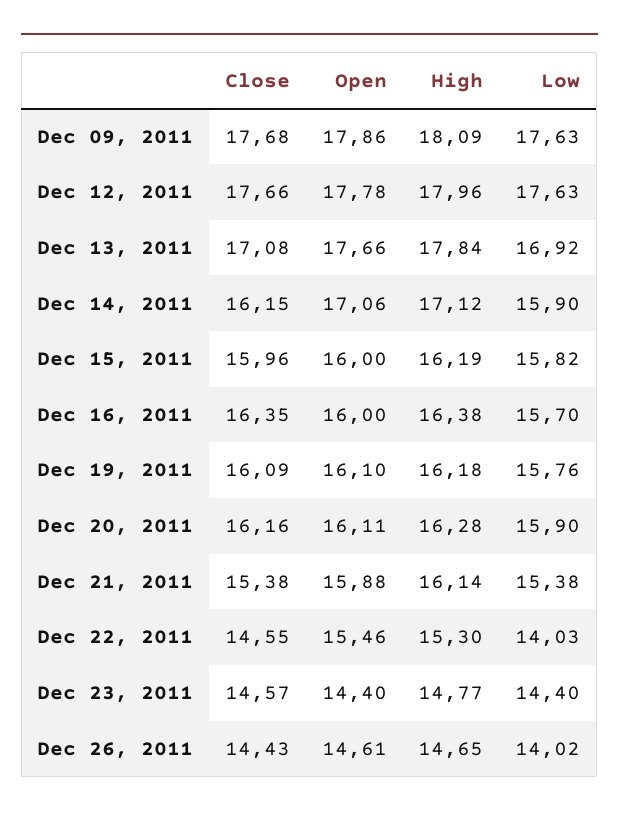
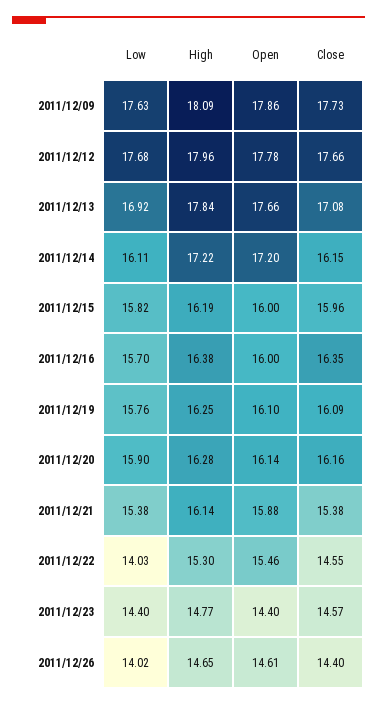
  {
    "Close": {
-     "Dec 09, 2011": 17.68,
+     "Dec 09, 2011": 17.73,
      "Dec 12, 2011": 17.66,
      "Dec 13, 2011": 17.08,
      "Dec 14, 2011": 16.15,
      "Dec 15, 2011": 15.96,
      "Dec 16, 2011": 16.35,
      "Dec 19, 2011": 16.09,
      "Dec 20, 2011": 16.16,
      "Dec 21, 2011": 15.38,
      "Dec 22, 2011": 14.55,
      "Dec 23, 2011": 14.57,
-     "Dec 26, 2011": 14.43
+     "Dec 26, 2011": 14.4
    },
    "Open": {
      "Dec 09, 2011": 17.86,
      "Dec 12, 2011": 17.78,
      "Dec 13, 2011": 17.66,
-     "Dec 14, 2011": 17.06,
+     "Dec 14, 2011": 17.2,
      "Dec 15, 2011": 16,
      "Dec 16, 2011": 16,
      "Dec 19, 2011": 16.1,
-     "Dec 20, 2011": 16.11,
+     "Dec 20, 2011": 16.14,
      "Dec 21, 2011": 15.88,
      "Dec 22, 2011": 15.46,
      "Dec 23, 2011": 14.4,
      "Dec 26, 2011": 14.61
    },
    "High": {
      "Dec 09, 2011": 18.09,
      "Dec 12, 2011": 17.96,
      "Dec 13, 2011": 17.84,
-     "Dec 14, 2011": 17.12,
+     "Dec 14, 2011": 17.22,
      "Dec 15, 2011": 16.19,
      "Dec 16, 2011": 16.38,
-     "Dec 19, 2011": 16.18,
+     "Dec 19, 2011": 16.25,
      "Dec 20, 2011": 16.28,
      "Dec 21, 2011": 16.14,
      "Dec 22, 2011": 15.3,
      "Dec 23, 2011": 14.77,
      "Dec 26, 2011": 14.65
    },
    "Low": {
      "Dec 09, 2011": 17.63,
-     "Dec 12, 2011": 17.63,
+     "Dec 12, 2011": 17.68,
      "Dec 13, 2011": 16.92,
-     "Dec 14, 2011": 15.9,
+     "Dec 14, 2011": 16.11,
      "Dec 15, 2011": 15.82,
      "Dec 16, 2011": 15.7,
      "Dec 19, 2011": 15.76,
      "Dec 20, 2011": 15.9,
      "Dec 21, 2011": 15.38,
      "Dec 22, 2011": 14.03,
      "Dec 23, 2011": 14.4,
      "Dec 26, 2011": 14.02
    }
  }

